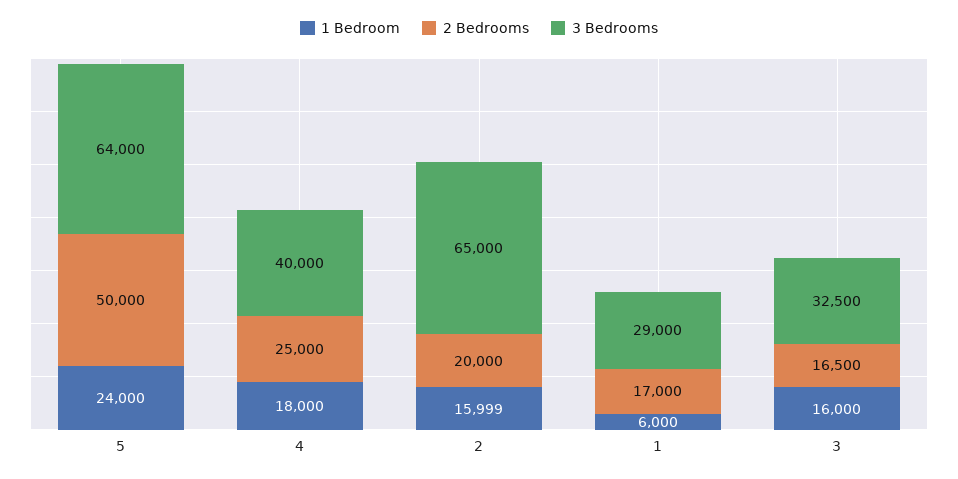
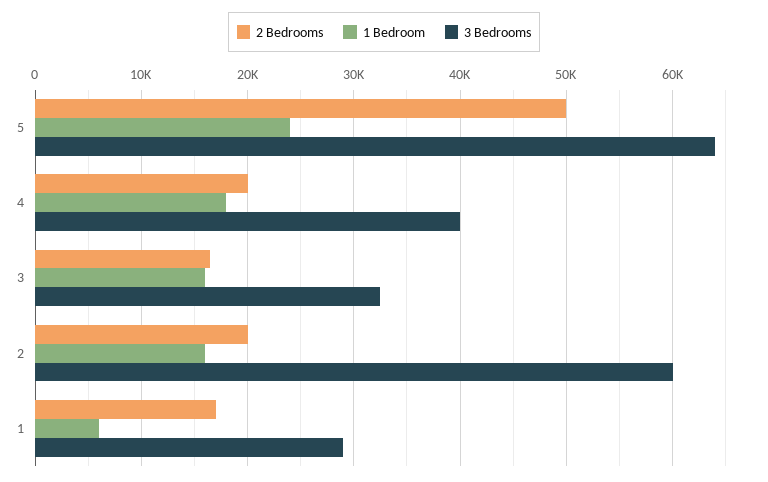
  {
    "1 Bedroom": {
      "5": 24000,
      "4": 18000,
      "2": 15999,
      "1": 6000,
      "3": 16000
    },
    "2 Bedrooms": {
      "5": 50000,
-     "4": 25000,
+     "4": 20000,
      "2": 20000,
      "1": 17000,
      "3": 16500
    },
    "3 Bedrooms": {
      "5": 64000,
      "4": 40000,
-     "2": 65000,
+     "2": 60000,
      "1": 29000,
      "3": 32500
    }
  }

